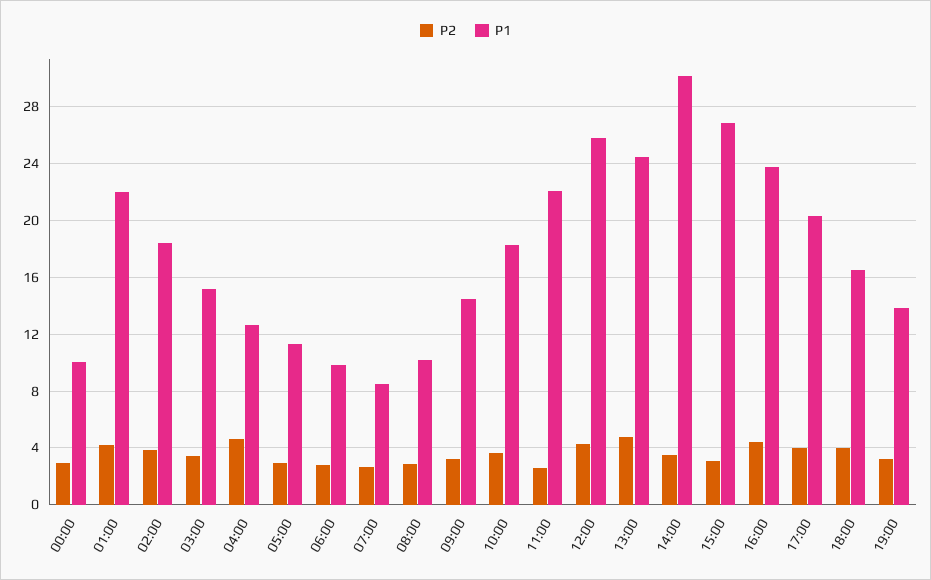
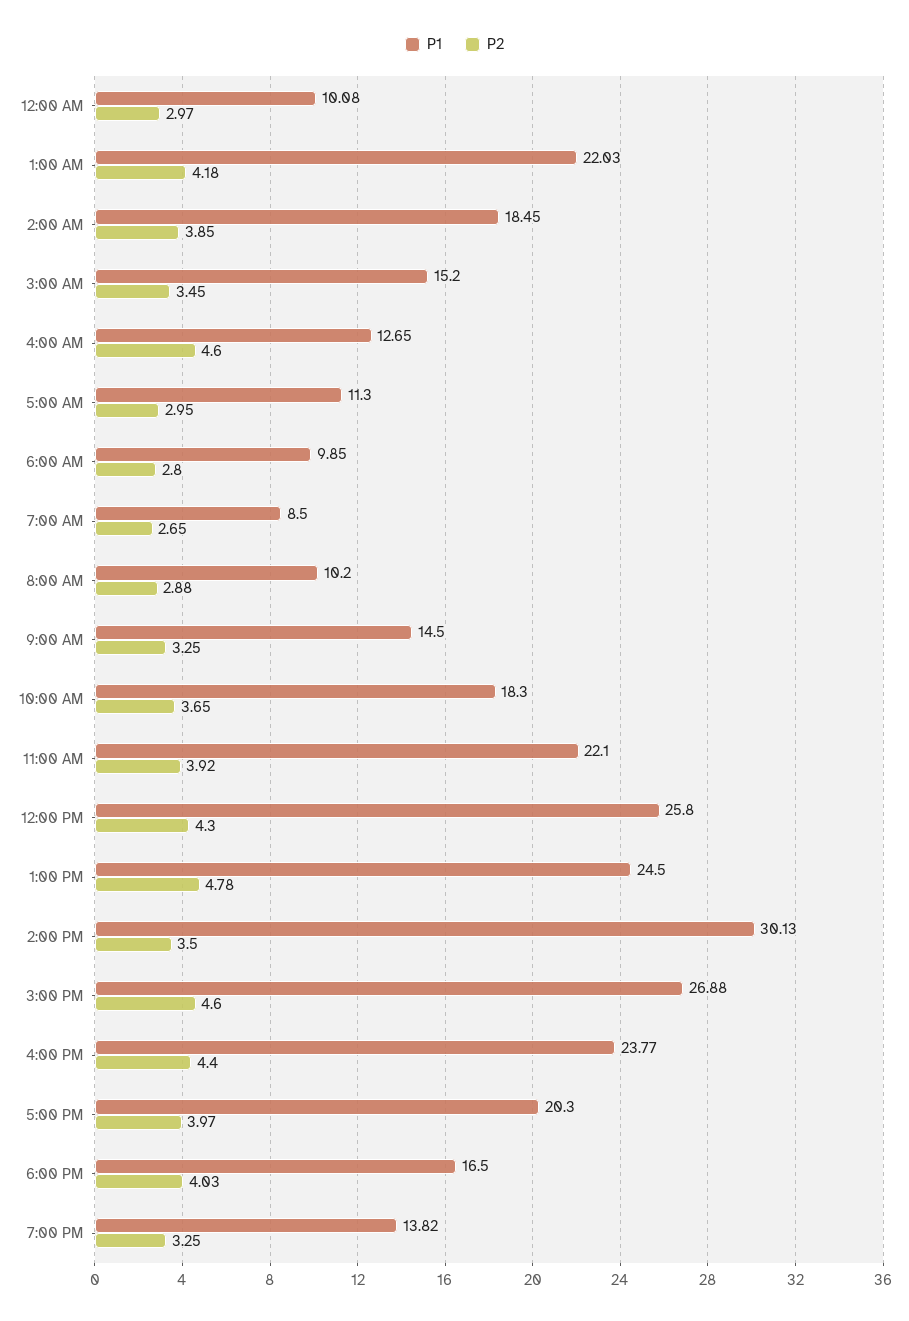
  {
    "P2": {
      "00:00": 2.97,
      "01:00": 4.18,
      "02:00": 3.85,
      "03:00": 3.45,
      "04:00": 4.6,
      "05:00": 2.95,
      "06:00": 2.8,
      "07:00": 2.65,
      "08:00": 2.88,
      "09:00": 3.25,
      "10:00": 3.65,
-     "11:00": 2.5,
+     "11:00": 3.92,
      "12:00": 4.3,
      "13:00": 4.78,
      "14:00": 3.5,
-     "15:00": 3,
+     "15:00": 4.6,
      "16:00": 4.4,
      "17:00": 3.97,
      "18:00": 4.03,
      "19:00": 3.25
    },
    "P1": {
      "00:00": 10.08,
      "01:00": 22.03,
      "02:00": 18.45,
      "03:00": 15.2,
      "04:00": 12.65,
      "05:00": 11.3,
      "06:00": 9.85,
      "07:00": 8.5,
      "08:00": 10.2,
      "09:00": 14.5,
      "10:00": 18.3,
      "11:00": 22.1,
      "12:00": 25.8,
      "13:00": 24.5,
      "14:00": 30.13,
      "15:00": 26.88,
      "16:00": 23.77,
      "17:00": 20.3,
      "18:00": 16.5,
      "19:00": 13.82
    }
  }

